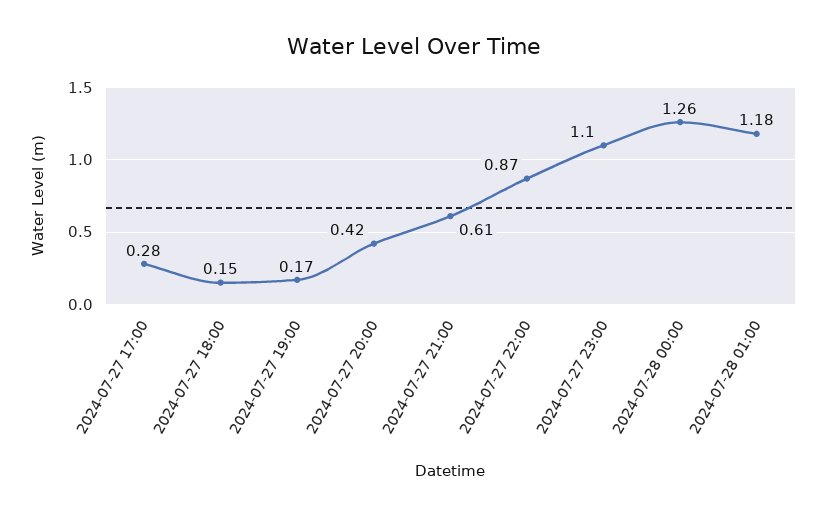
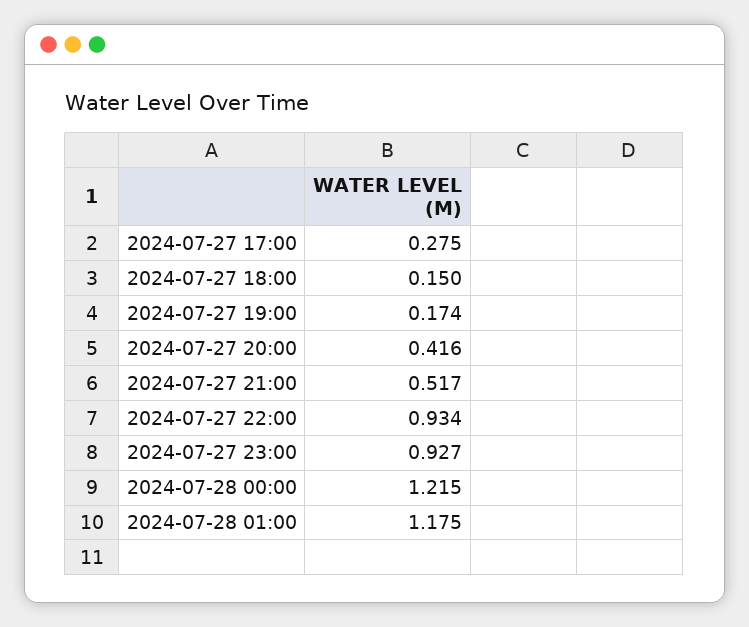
  {
    "2024-07-27 17:00": 0.275,
    "2024-07-27 18:00": 0.15,
    "2024-07-27 19:00": 0.174,
    "2024-07-27 20:00": 0.416,
-   "2024-07-27 21:00": 0.61,
+   "2024-07-27 21:00": 0.517,
-   "2024-07-27 22:00": 0.87,
+   "2024-07-27 22:00": 0.934,
-   "2024-07-27 23:00": 1.1,
+   "2024-07-27 23:00": 0.927,
-   "2024-07-28 00:00": 1.26,
+   "2024-07-28 00:00": 1.215,
    "2024-07-28 01:00": 1.175
  }

